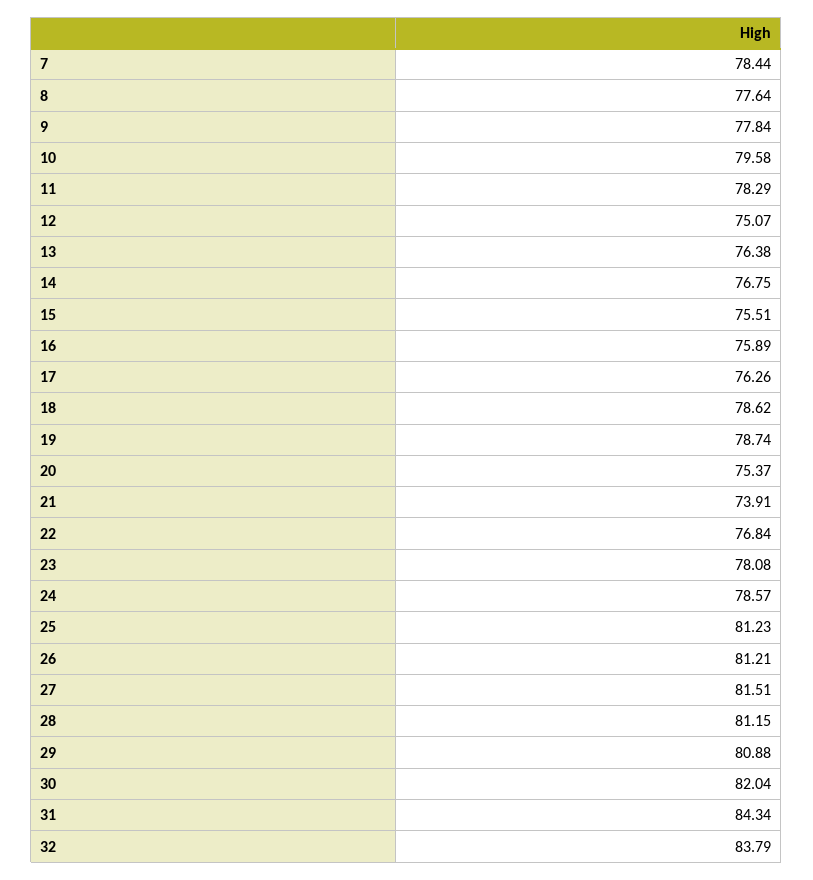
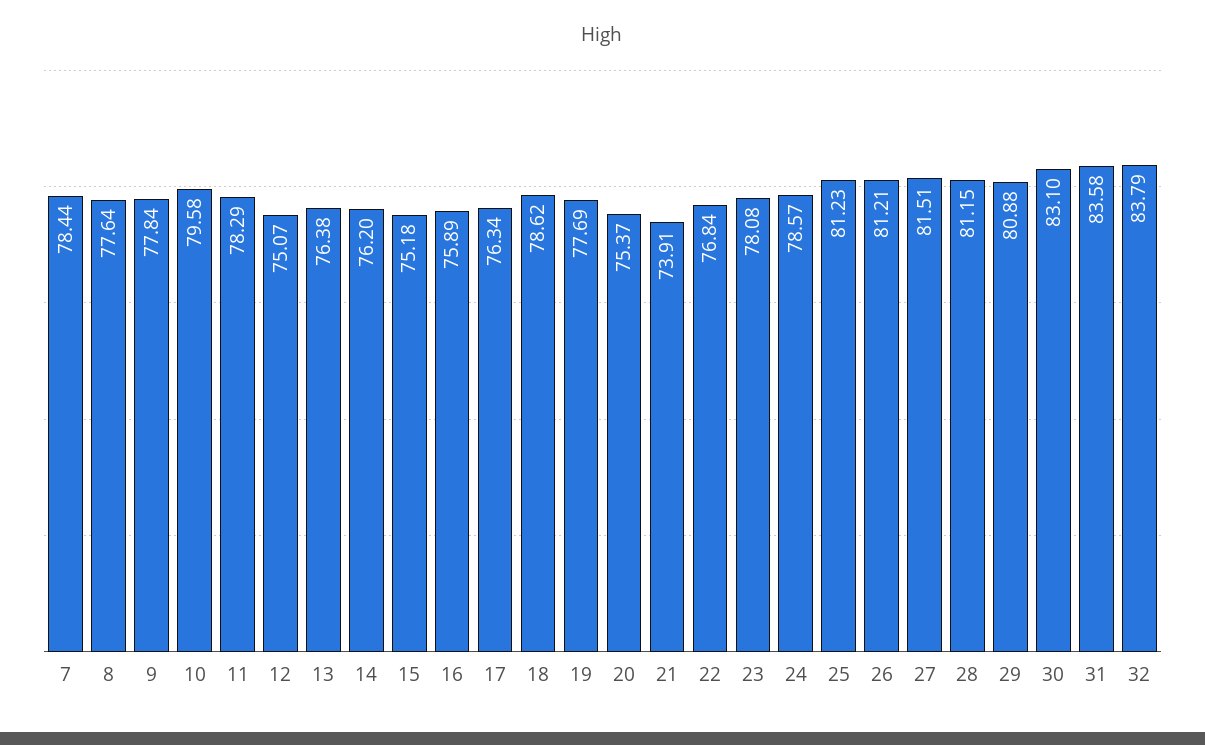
  {
    "7": 78.44,
    "8": 77.64,
    "9": 77.84,
    "10": 79.58,
    "11": 78.29,
    "12": 75.07,
    "13": 76.38,
-   "14": 76.75,
+   "14": 76.2,
-   "15": 75.51,
+   "15": 75.18,
    "16": 75.89,
-   "17": 76.26,
+   "17": 76.34,
    "18": 78.62,
-   "19": 78.74,
+   "19": 77.69,
    "20": 75.37,
    "21": 73.91,
    "22": 76.84,
    "23": 78.08,
    "24": 78.57,
    "25": 81.23,
    "26": 81.21,
    "27": 81.51,
    "28": 81.15,
    "29": 80.88,
-   "30": 82.04,
+   "30": 83.1,
-   "31": 84.34,
+   "31": 83.58,
    "32": 83.79
  }

